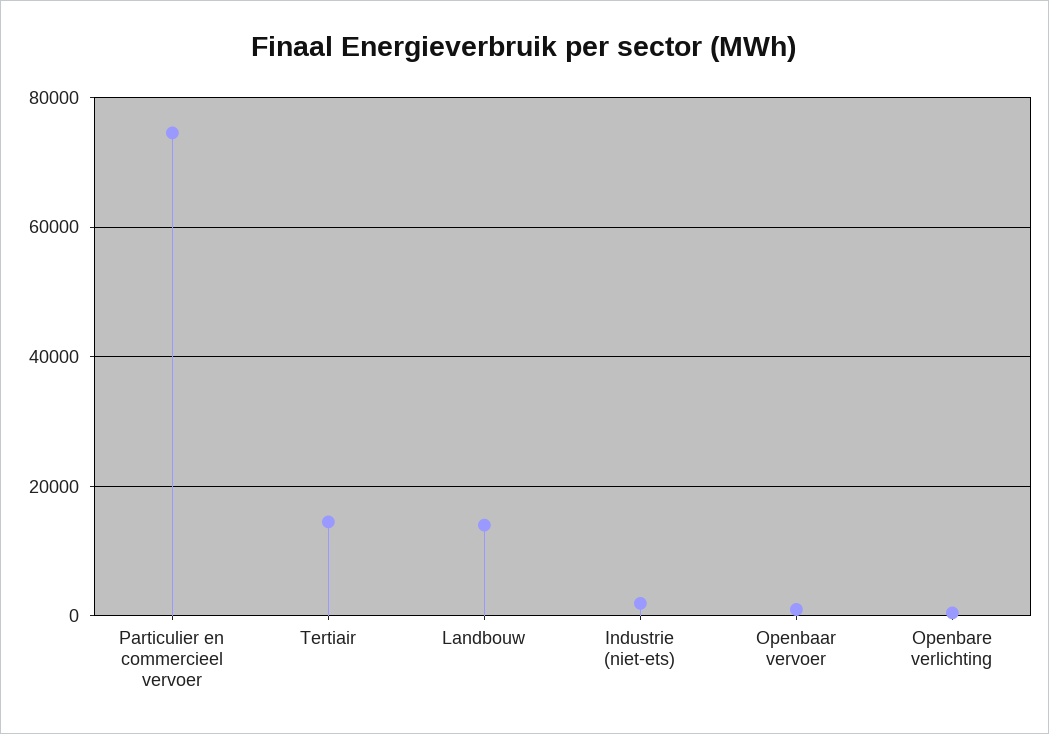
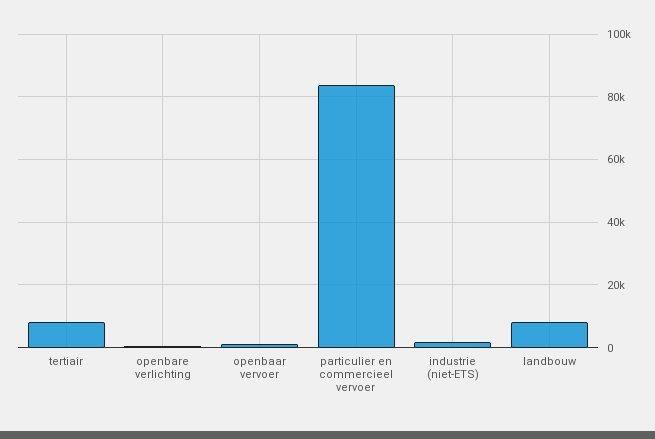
  {
-   "Particulier en commercieel vervoer": 74000,
+   "Particulier en commercieel vervoer": 84000,
-   "Tertiair": 14000,
+   "Tertiair": 8000,
-   "Landbouw": 14000,
+   "Landbouw": 8000,
    "Industrie (niet-ets)": 2000,
    "Openbaar vervoer": 2000,
    "Openbare verlichting": 0
  }

